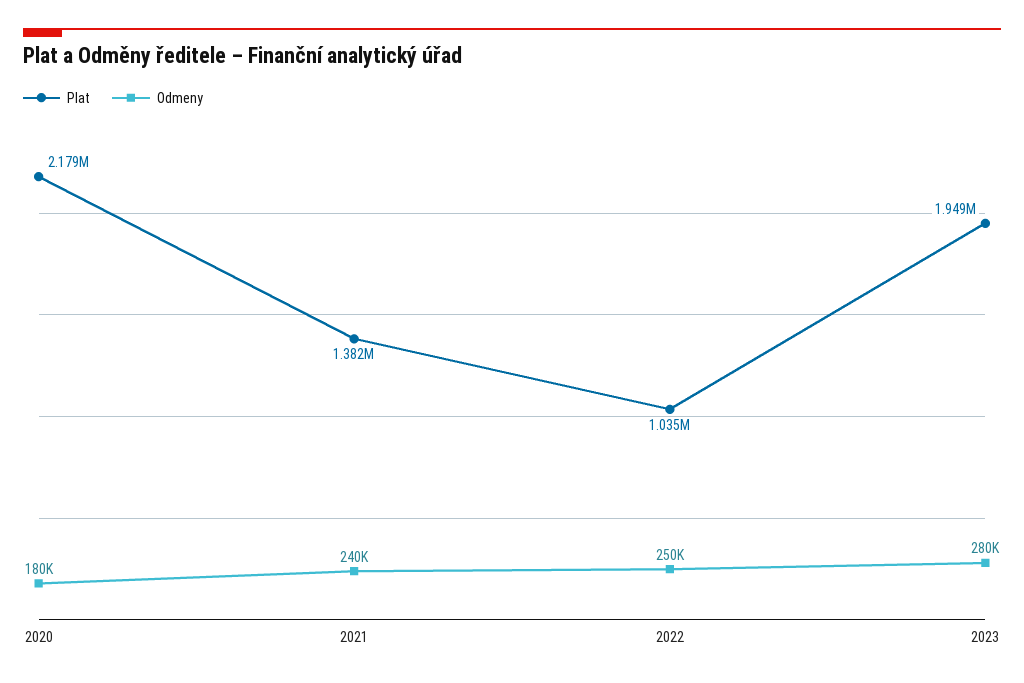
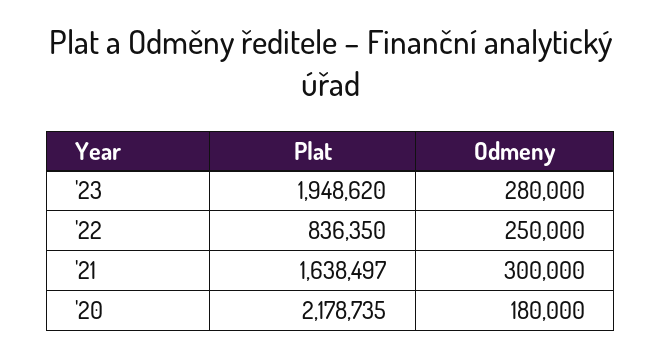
  {
    "Plat": {
      "2020": 2178735,
-     "2021": 1382000,
+     "2021": 1638497,
-     "2022": 1035000,
+     "2022": 836350,
      "2023": 1948620
    },
    "Odmeny": {
      "2020": 180000,
-     "2021": 240000,
+     "2021": 300000,
      "2022": 250000,
      "2023": 280000
    }
  }

